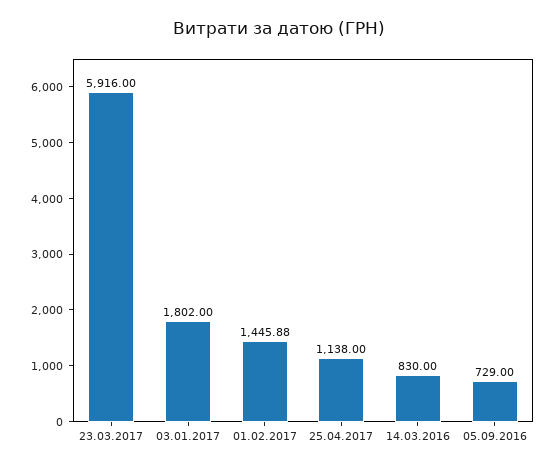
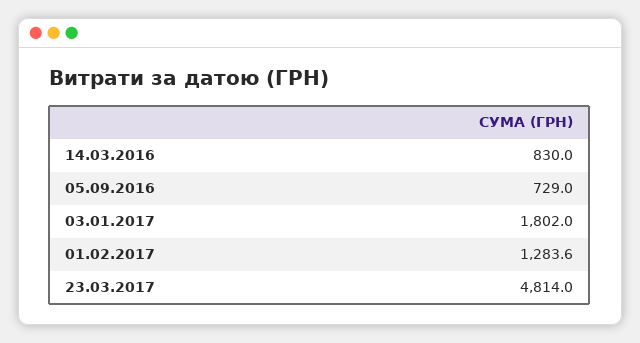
  {
-   "23.03.2017": 5916,
+   "23.03.2017": 4814,
    "03.01.2017": 1802,
-   "01.02.2017": 1445.88,
+   "01.02.2017": 1283.6,
-   "25.04.2017": 1138,
    "14.03.2016": 830,
    "05.09.2016": 729
  }

